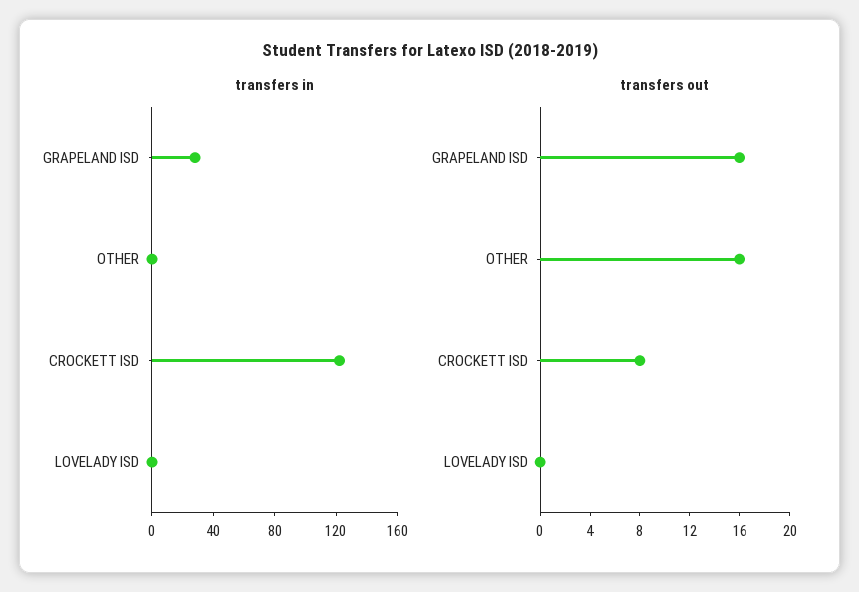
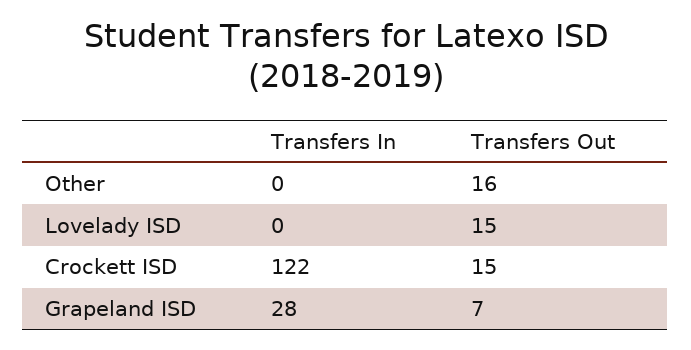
  {
    "transfers in": {
      "GRAPELAND ISD": 28,
      "OTHER": 0,
      "CROCKETT ISD": 122,
      "LOVELADY ISD": 0
    },
    "transfers out": {
-     "GRAPELAND ISD": 16,
+     "GRAPELAND ISD": 7,
      "OTHER": 16,
-     "CROCKETT ISD": 8,
+     "CROCKETT ISD": 15,
-     "LOVELADY ISD": 0
+     "LOVELADY ISD": 15
    }
  }

